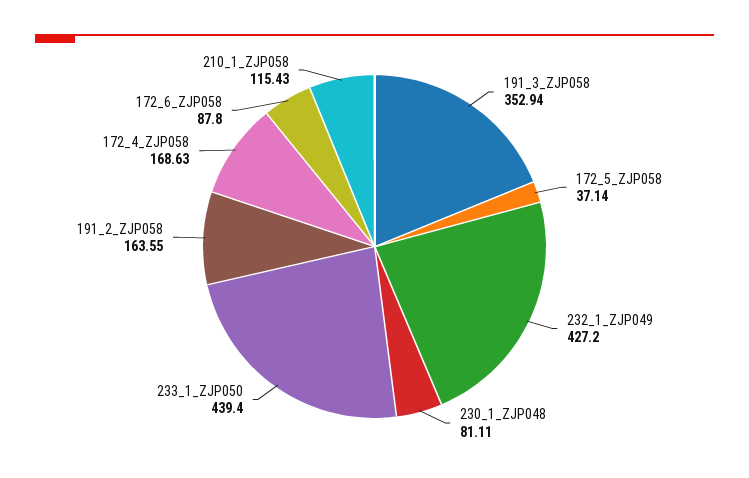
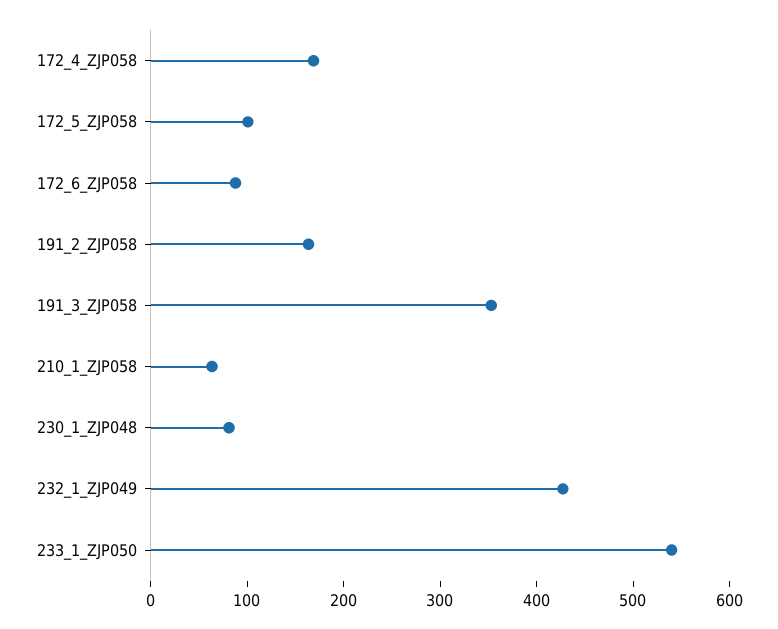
  {
    "191_3_ZJP058": 352.94,
-   "172_5_ZJP058": 37.14,
+   "172_5_ZJP058": 100,
    "232_1_ZJP049": 427.2,
    "230_1_ZJP048": 81.11,
-   "233_1_ZJP050": 439.4,
+   "233_1_ZJP050": 540,
    "191_2_ZJP058": 163.55,
    "172_4_ZJP058": 168.63,
    "172_6_ZJP058": 87.8,
-   "210_1_ZJP058": 115.43
+   "210_1_ZJP058": 60
  }

